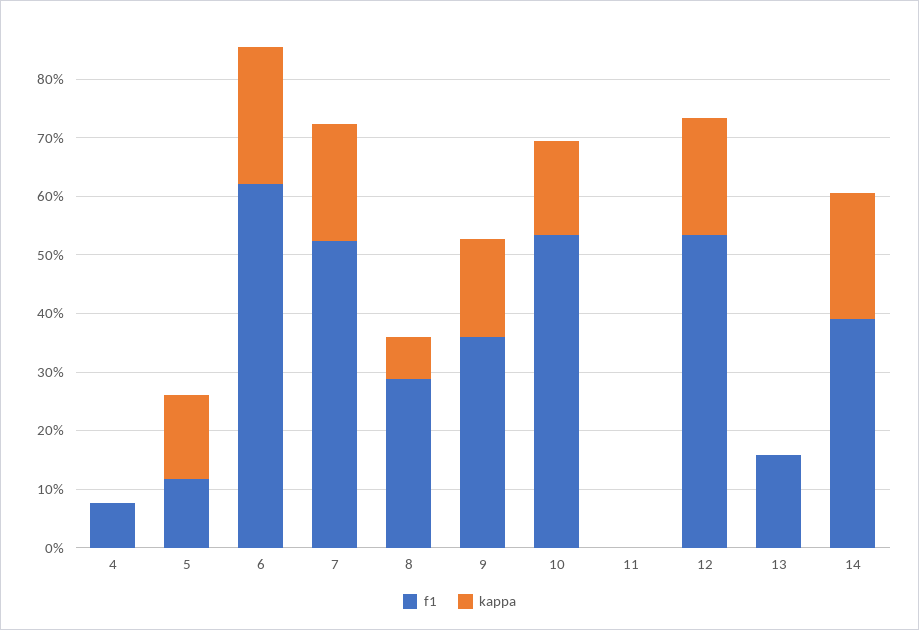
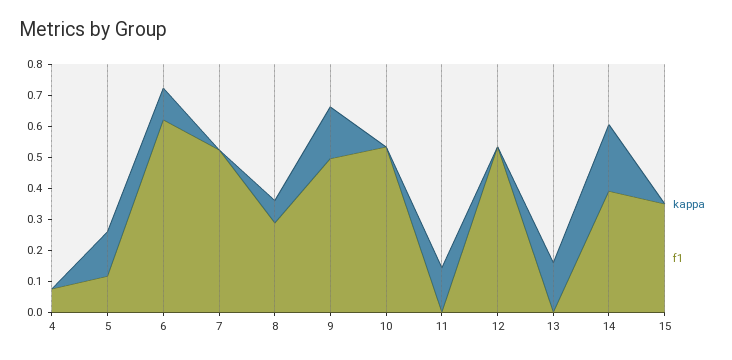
  {
    "f1": {
      "4": 0.08,
      "5": 0.12,
      "6": 0.62,
      "7": 0.52,
      "8": 0.28,
-     "9": 0.36,
+     "9": 0.5,
      "10": 0.54,
      "11": 0,
      "12": 0.54,
-     "13": 0.16,
+     "13": 0,
-     "14": 0.4
+     "14": 0.4,
+     "15": 0.35
    },
    "kappa": {
      "4": 0,
      "5": 0.14,
-     "6": 0.24,
+     "6": 0.1,
-     "7": 0.2,
+     "7": 0,
      "8": 0.08,
      "9": 0.16,
-     "10": 0.16,
+     "10": 0,
-     "11": 0,
+     "11": 0.15,
-     "12": 0.2,
+     "12": 0,
-     "13": 0,
+     "13": 0.15,
-     "14": 0.22
+     "14": 0.22,
+     "15": 0
    }
  }

